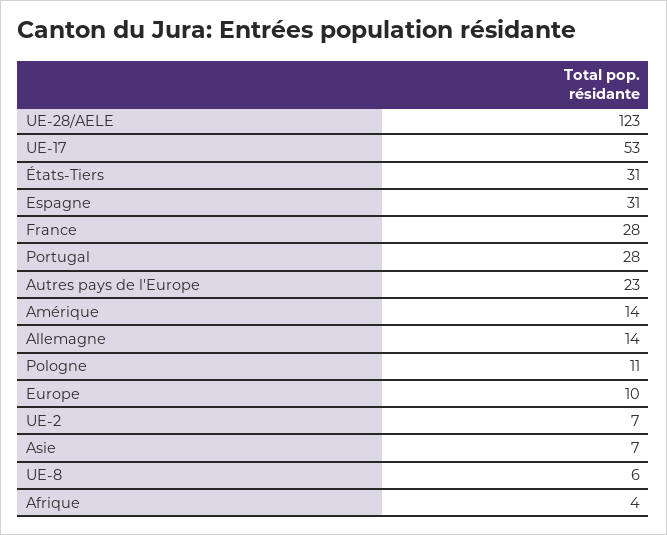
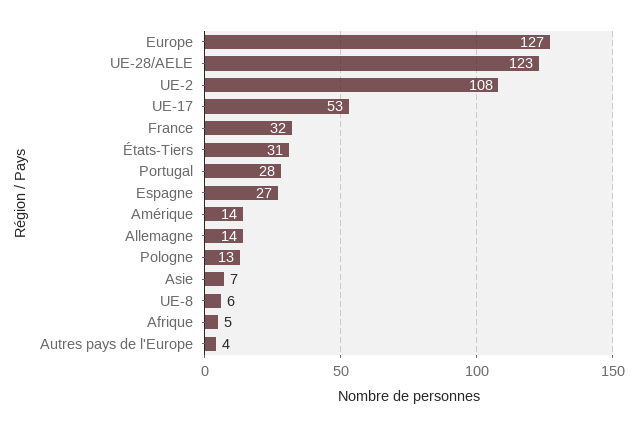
  {
    "UE-28/AELE": 123,
    "UE-17": 53,
    "États-Tiers": 31,
-   "Espagne": 31,
+   "Espagne": 27,
-   "France": 28,
+   "France": 32,
    "Portugal": 28,
-   "Autres pays de l'Europe": 23,
+   "Autres pays de l'Europe": 4,
    "Amérique": 14,
    "Allemagne": 14,
-   "Pologne": 11,
+   "Pologne": 13,
-   "Europe": 10,
+   "Europe": 127,
-   "UE-2": 7,
+   "UE-2": 108,
    "Asie": 7,
    "UE-8": 6,
-   "Afrique": 4
+   "Afrique": 5
  }

